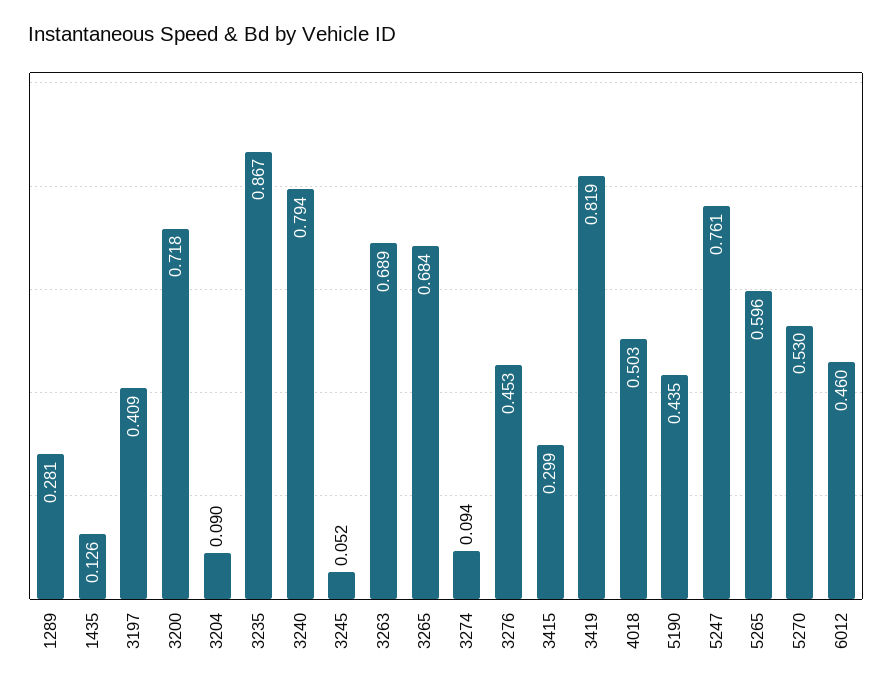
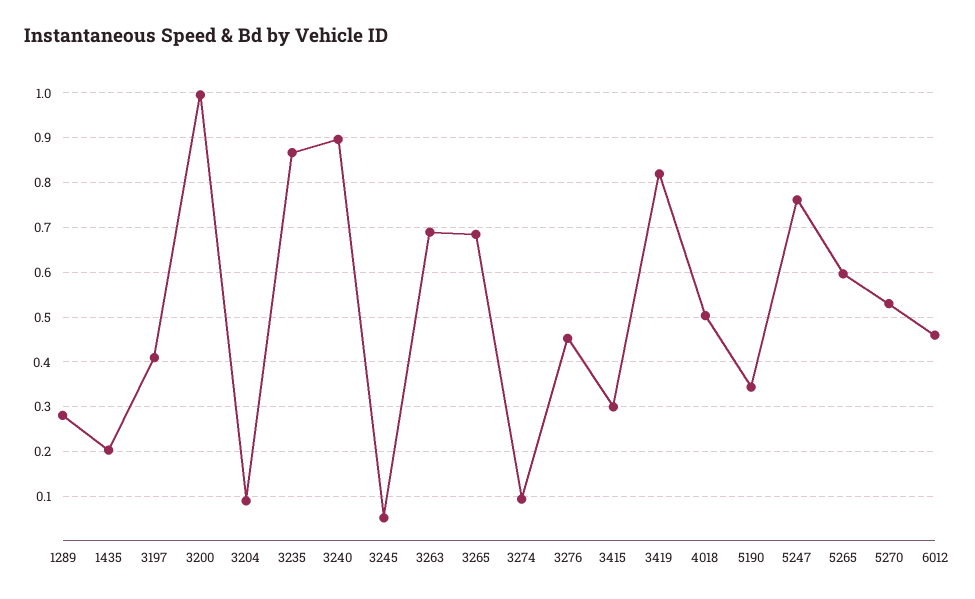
  {
    "1289": 0.281,
-   "1435": 0.126,
+   "1435": 0.2,
    "3197": 0.409,
-   "3200": 0.718,
+   "3200": 1,
    "3204": 0.09,
    "3235": 0.867,
-   "3240": 0.794,
+   "3240": 0.9,
    "3245": 0.052,
    "3263": 0.689,
    "3265": 0.684,
    "3274": 0.094,
    "3276": 0.453,
    "3415": 0.299,
    "3419": 0.819,
    "4018": 0.503,
-   "5190": 0.435,
+   "5190": 0.34,
    "5247": 0.761,
    "5265": 0.596,
    "5270": 0.53,
    "6012": 0.46
  }

